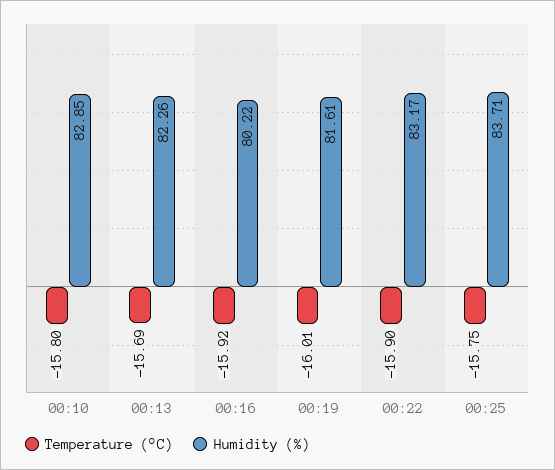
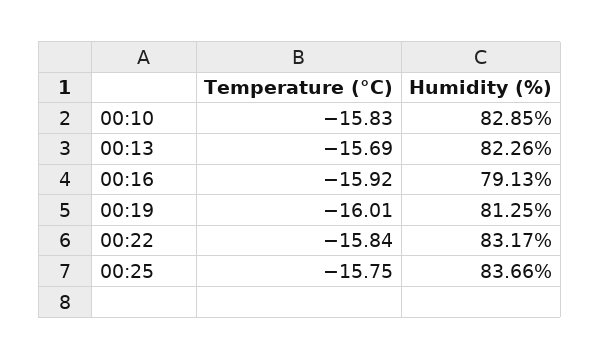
  {
    "Temperature (°C)": {
-     "00:10": -15.8,
+     "00:10": -15.83,
      "00:13": -15.69,
      "00:16": -15.92,
      "00:19": -16.01,
-     "00:22": -15.9,
+     "00:22": -15.84,
      "00:25": -15.75
    },
    "Humidity (%)": {
      "00:10": 82.85,
      "00:13": 82.26,
-     "00:16": 80.22,
+     "00:16": 79.13,
-     "00:19": 81.61,
+     "00:19": 81.25,
      "00:22": 83.17,
-     "00:25": 83.71
+     "00:25": 83.66
    }
  }

